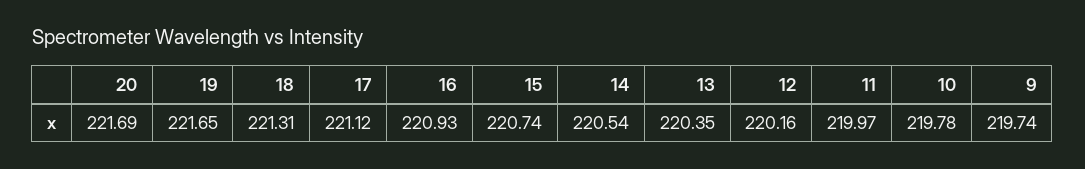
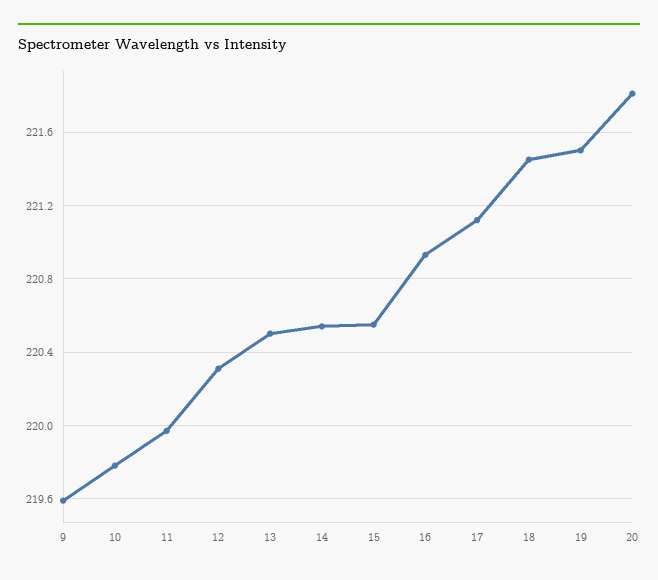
  {
-   "20": 221.69,
+   "20": 221.8,
-   "19": 221.65,
+   "19": 221.5,
-   "18": 221.31,
+   "18": 221.45,
    "17": 221.12,
    "16": 220.93,
-   "15": 220.74,
+   "15": 220.55,
    "14": 220.54,
-   "13": 220.35,
+   "13": 220.5,
-   "12": 220.16,
+   "12": 220.3,
    "11": 219.97,
    "10": 219.78,
-   "9": 219.74
+   "9": 219.6
  }

